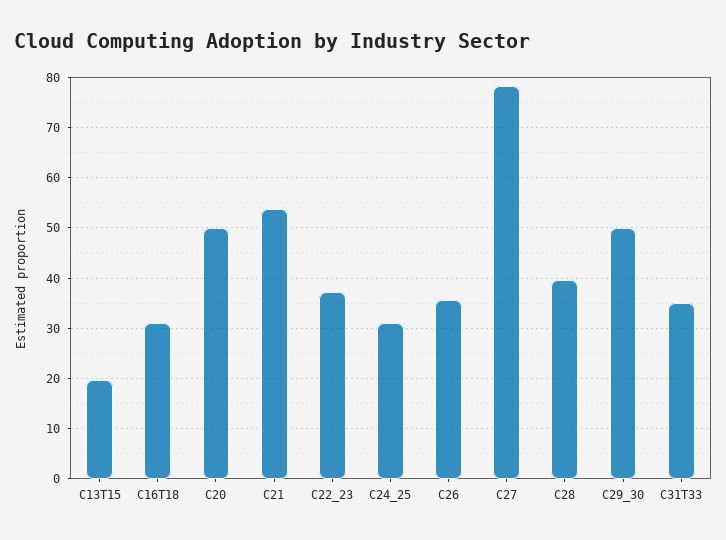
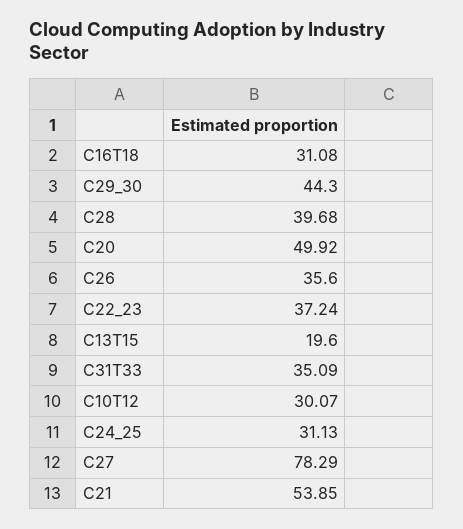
  {
    "C13T15": 19.6,
    "C16T18": 31.08,
    "C20": 49.92,
    "C21": 53.85,
    "C22_23": 37.24,
    "C24_25": 31.13,
    "C26": 35.6,
    "C27": 78.29,
    "C28": 39.68,
-   "C29_30": 50,
+   "C29_30": 44.3,
-   "C31T33": 35.09
+   "C31T33": 35.09,
+   "C10T12": 30.07
  }

